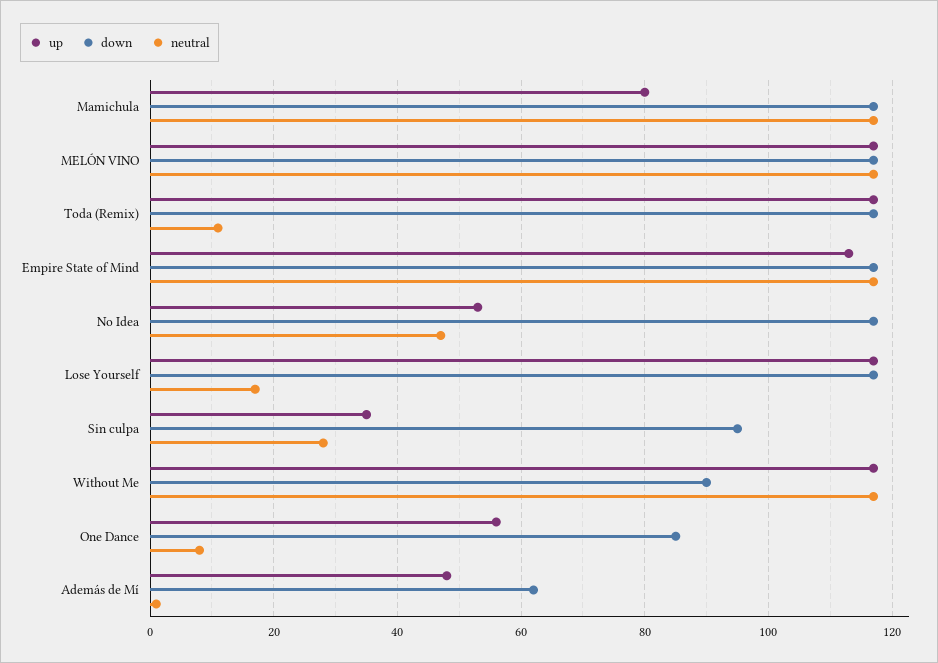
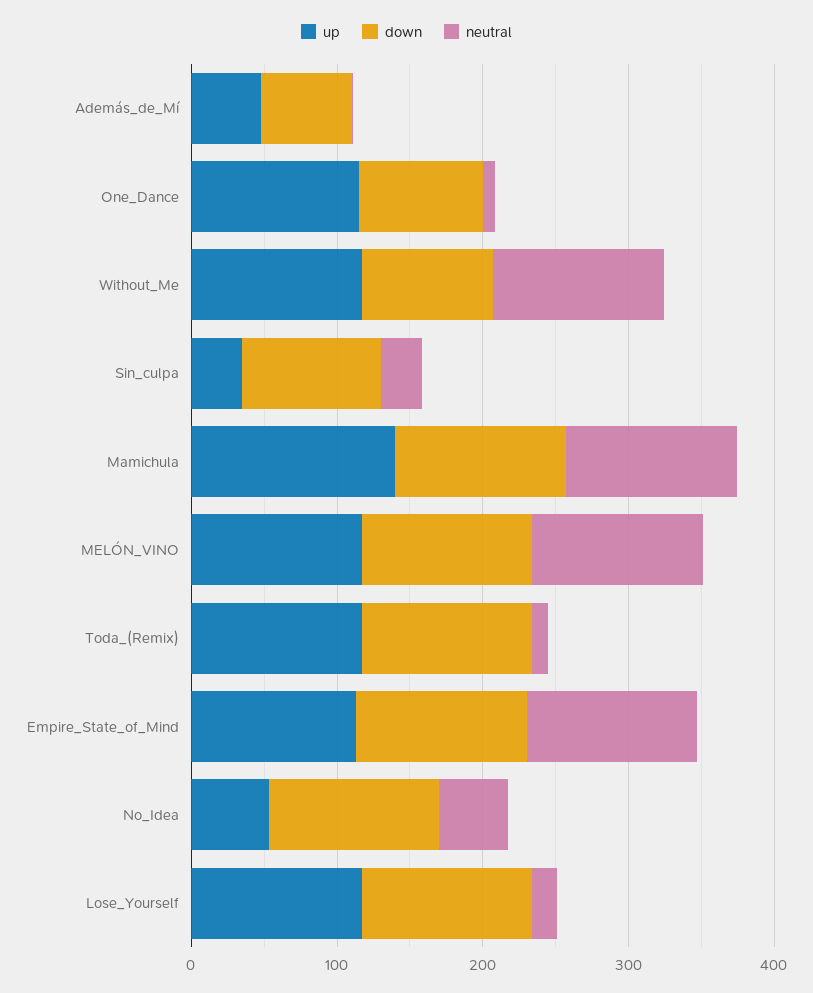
  {
    "up": {
-     "Mamichula": 80,
+     "Mamichula": 140,
      "MELÓN VINO": 115,
      "Toda (Remix)": 115,
      "Empire State of Mind": 115,
      "No Idea": 55,
      "Lose Yourself": 115,
      "Sin culpa": 35,
      "Without Me": 115,
-     "One Dance": 55,
+     "One Dance": 120,
      "Además de Mí": 50
    },
    "down": {
      "Mamichula": 115,
      "MELÓN VINO": 115,
      "Toda (Remix)": 115,
      "Empire State of Mind": 115,
      "No Idea": 115,
      "Lose Yourself": 115,
      "Sin culpa": 95,
      "Without Me": 90,
      "One Dance": 85,
      "Además de Mí": 60
    },
    "neutral": {
      "Mamichula": 115,
      "MELÓN VINO": 115,
      "Toda (Remix)": 10,
      "Empire State of Mind": 115,
      "No Idea": 45,
      "Lose Yourself": 15,
      "Sin culpa": 30,
      "Without Me": 115,
      "One Dance": 10,
      "Además de Mí": 0
    }
  }

